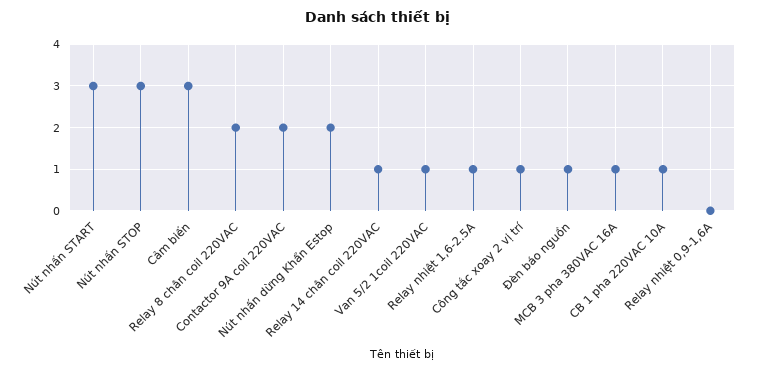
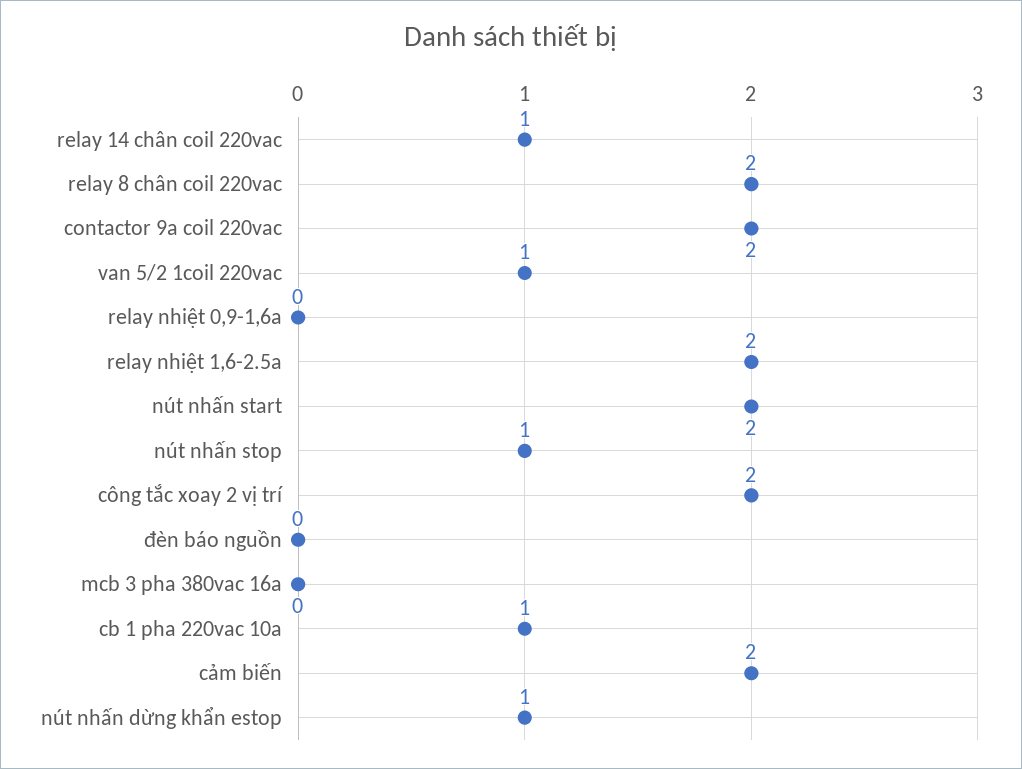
  {
-   "Nút nhấn START": 3,
+   "Nút nhấn START": 2,
-   "Nút nhấn STOP": 3,
+   "Nút nhấn STOP": 1,
-   "Cảm biến": 3,
+   "Cảm biến": 2,
    "Relay 8 chân coil 220VAC": 2,
    "Contactor 9A coil 220VAC": 2,
-   "Nút nhấn dừng Khẩn Estop": 2,
+   "Nút nhấn dừng Khẩn Estop": 1,
    "Relay 14 chân coil 220VAC": 1,
    "Van 5/2 1coil 220VAC": 1,
-   "Relay nhiệt 1,6-2.5A": 1,
+   "Relay nhiệt 1,6-2.5A": 2,
-   "Công tắc xoay 2 vị trí": 1,
+   "Công tắc xoay 2 vị trí": 2,
-   "Đèn báo nguồn": 1,
+   "Đèn báo nguồn": 0,
-   "MCB 3 pha 380VAC 16A": 1,
+   "MCB 3 pha 380VAC 16A": 0,
    "CB 1 pha 220VAC 10A": 1,
    "Relay nhiệt 0,9-1,6A": 0
  }

